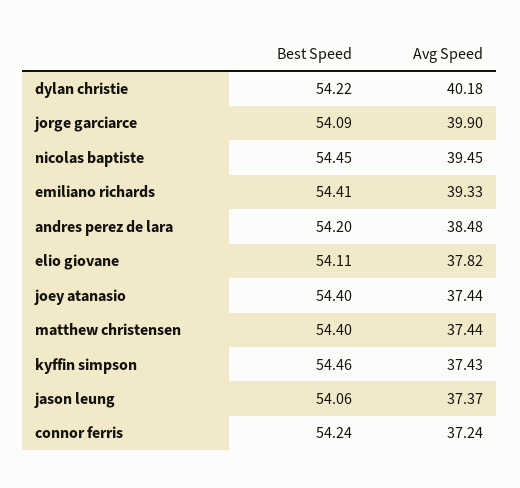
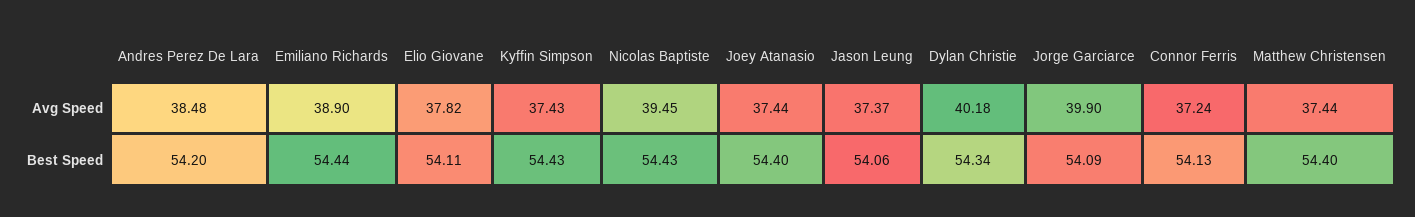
  {
    "Best Speed": {
-     "dylan christie": 54.22,
+     "dylan christie": 54.34,
      "jorge garciarce": 54.09,
-     "nicolas baptiste": 54.45,
+     "nicolas baptiste": 54.43,
-     "emiliano richards": 54.41,
+     "emiliano richards": 54.44,
      "andres perez de lara": 54.2,
      "elio giovane": 54.11,
      "joey atanasio": 54.4,
      "matthew christensen": 54.4,
-     "kyffin simpson": 54.46,
+     "kyffin simpson": 54.43,
      "jason leung": 54.06,
-     "connor ferris": 54.24
+     "connor ferris": 54.13
    },
    "Avg Speed": {
      "dylan christie": 40.18,
      "jorge garciarce": 39.9,
      "nicolas baptiste": 39.45,
-     "emiliano richards": 39.33,
+     "emiliano richards": 38.9,
      "andres perez de lara": 38.48,
      "elio giovane": 37.82,
      "joey atanasio": 37.44,
      "matthew christensen": 37.44,
      "kyffin simpson": 37.43,
      "jason leung": 37.37,
      "connor ferris": 37.24
    }
  }

